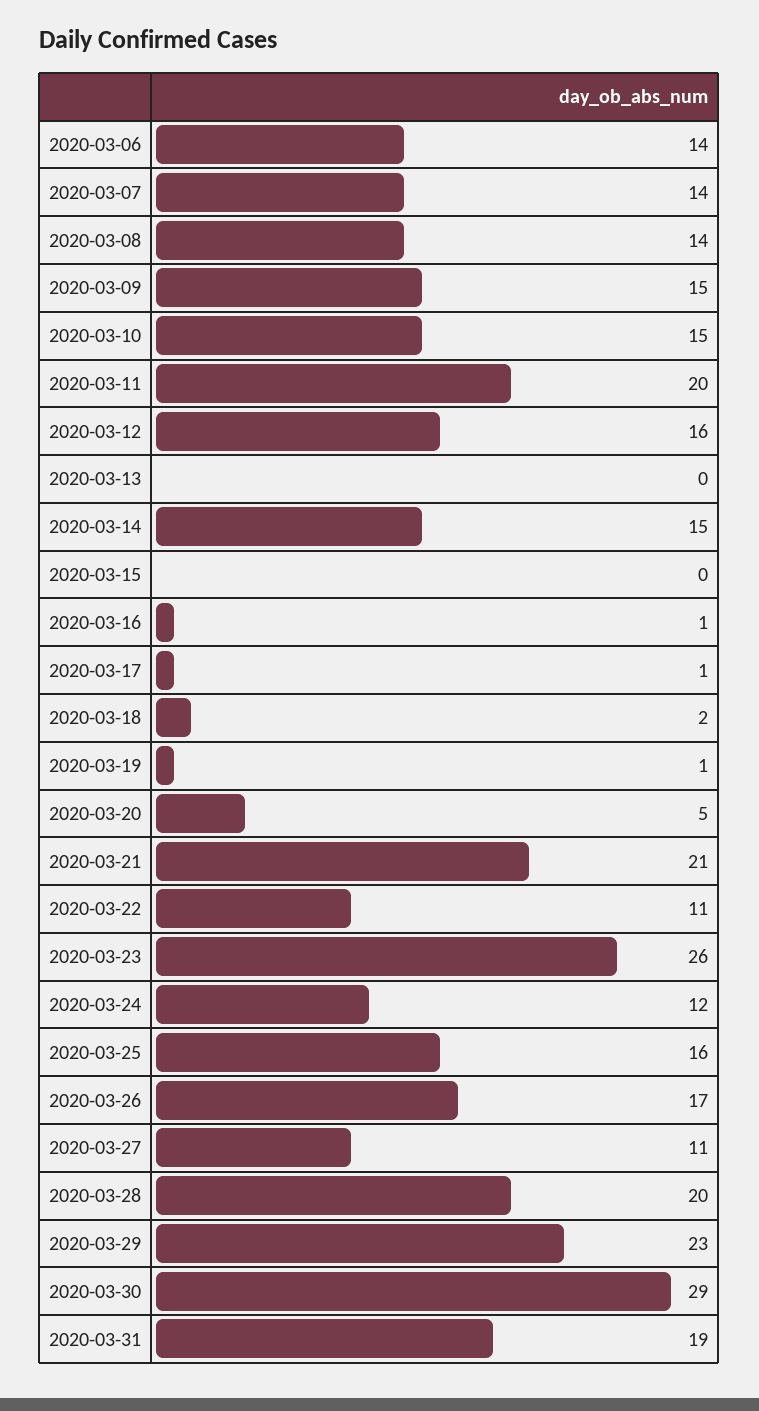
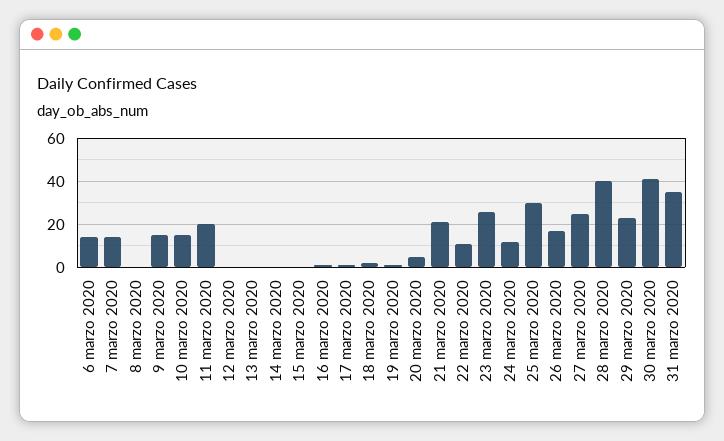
  {
    "2020-03-06": 14,
    "2020-03-07": 14,
-   "2020-03-08": 14,
+   "2020-03-08": 0,
    "2020-03-09": 15,
    "2020-03-10": 15,
    "2020-03-11": 20,
-   "2020-03-12": 16,
+   "2020-03-12": 0,
    "2020-03-13": 0,
-   "2020-03-14": 15,
+   "2020-03-14": 0,
    "2020-03-15": 0,
    "2020-03-16": 1,
    "2020-03-17": 1,
    "2020-03-18": 2,
    "2020-03-19": 1,
    "2020-03-20": 5,
    "2020-03-21": 21,
    "2020-03-22": 11,
    "2020-03-23": 26,
    "2020-03-24": 12,
-   "2020-03-25": 16,
+   "2020-03-25": 30,
    "2020-03-26": 17,
-   "2020-03-27": 11,
+   "2020-03-27": 25,
-   "2020-03-28": 20,
+   "2020-03-28": 40,
    "2020-03-29": 23,
-   "2020-03-30": 29,
+   "2020-03-30": 40,
-   "2020-03-31": 19
+   "2020-03-31": 35
  }

